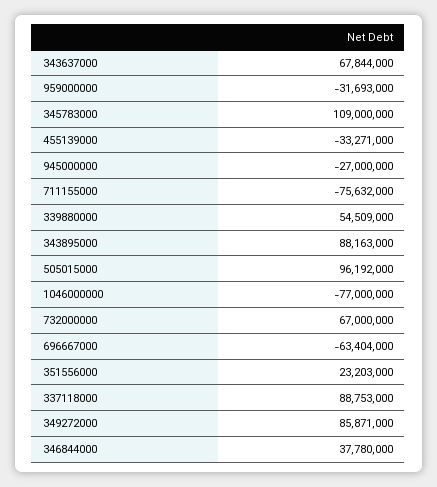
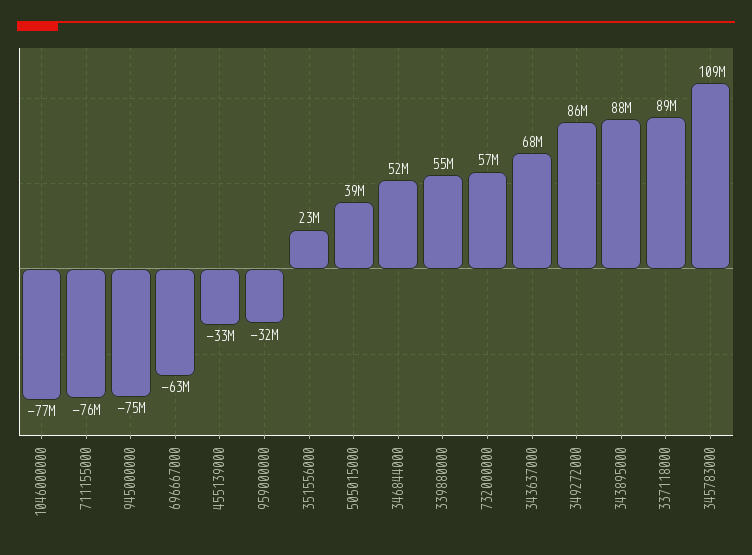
  {
    "343637000": 67844000,
    "959000000": -31693000,
    "345783000": 109000000,
    "455139000": -33271000,
-   "945000000": -27000000,
+   "945000000": -75000000,
    "711155000": -75632000,
    "339880000": 54509000,
    "343895000": 88163000,
-   "505015000": 96192000,
+   "505015000": 39000000,
    "1046000000": -77000000,
-   "732000000": 67000000,
+   "732000000": 57000000,
    "696667000": -63404000,
    "351556000": 23203000,
    "337118000": 88753000,
    "349272000": 85871000,
-   "346844000": 37780000
+   "346844000": 52000000
  }

